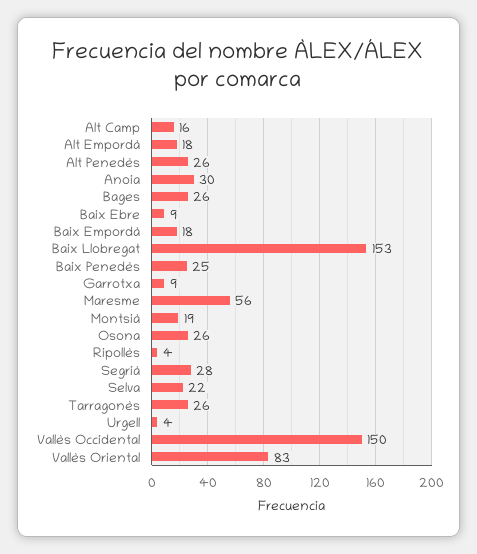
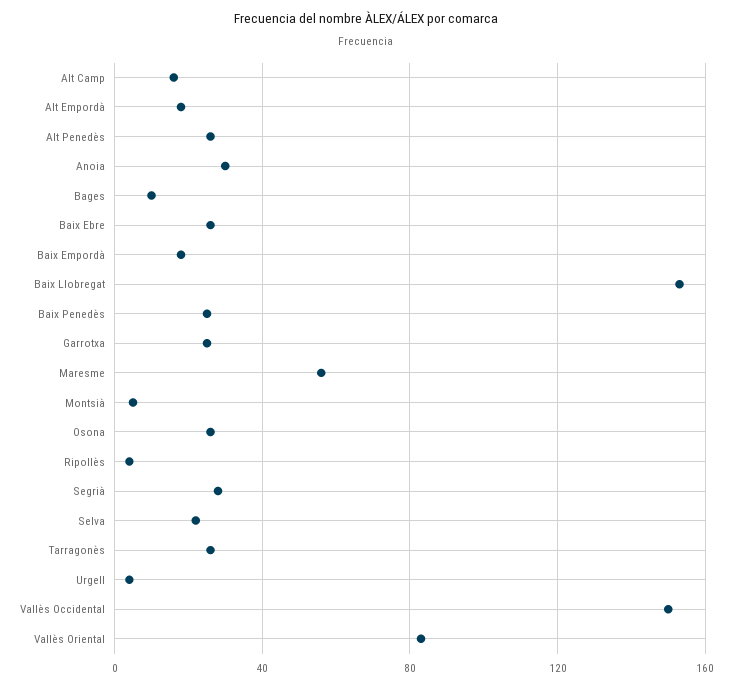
  {
    "Alt Camp": 16,
    "Alt Empordà": 18,
    "Alt Penedès": 26,
    "Anoia": 30,
-   "Bages": 26,
+   "Bages": 10,
-   "Baix Ebre": 9,
+   "Baix Ebre": 25,
    "Baix Empordà": 18,
    "Baix Llobregat": 153,
    "Baix Penedès": 25,
-   "Garrotxa": 9,
+   "Garrotxa": 25,
    "Maresme": 56,
-   "Montsià": 19,
+   "Montsià": 5,
    "Osona": 26,
    "Ripollès": 4,
    "Segrià": 28,
    "Selva": 22,
    "Tarragonès": 26,
    "Urgell": 4,
    "Vallès Occidental": 150,
    "Vallès Oriental": 83
  }

